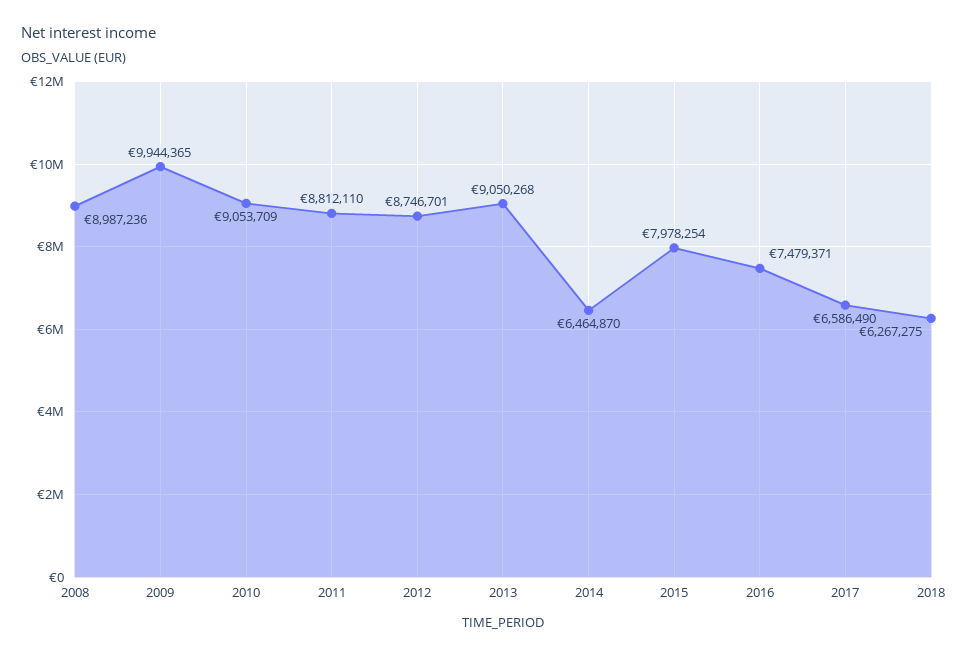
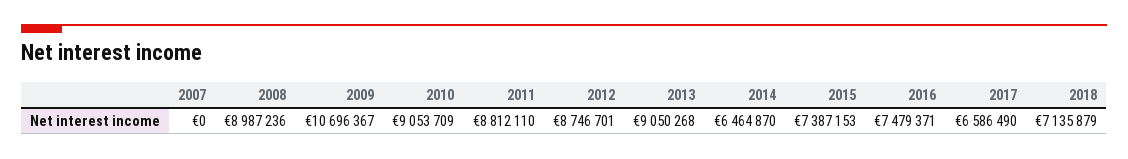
  {
    "2008": 8987236,
-   "2009": 9944365,
+   "2009": 10696367,
    "2010": 9053709,
    "2011": 8812110,
    "2012": 8746701,
    "2013": 9050268,
    "2014": 6464870,
-   "2015": 7978254,
+   "2015": 7387153,
    "2016": 7479371,
    "2017": 6586490,
-   "2018": 6267275
+   "2018": 7135879,
+   "2007": 0
  }

